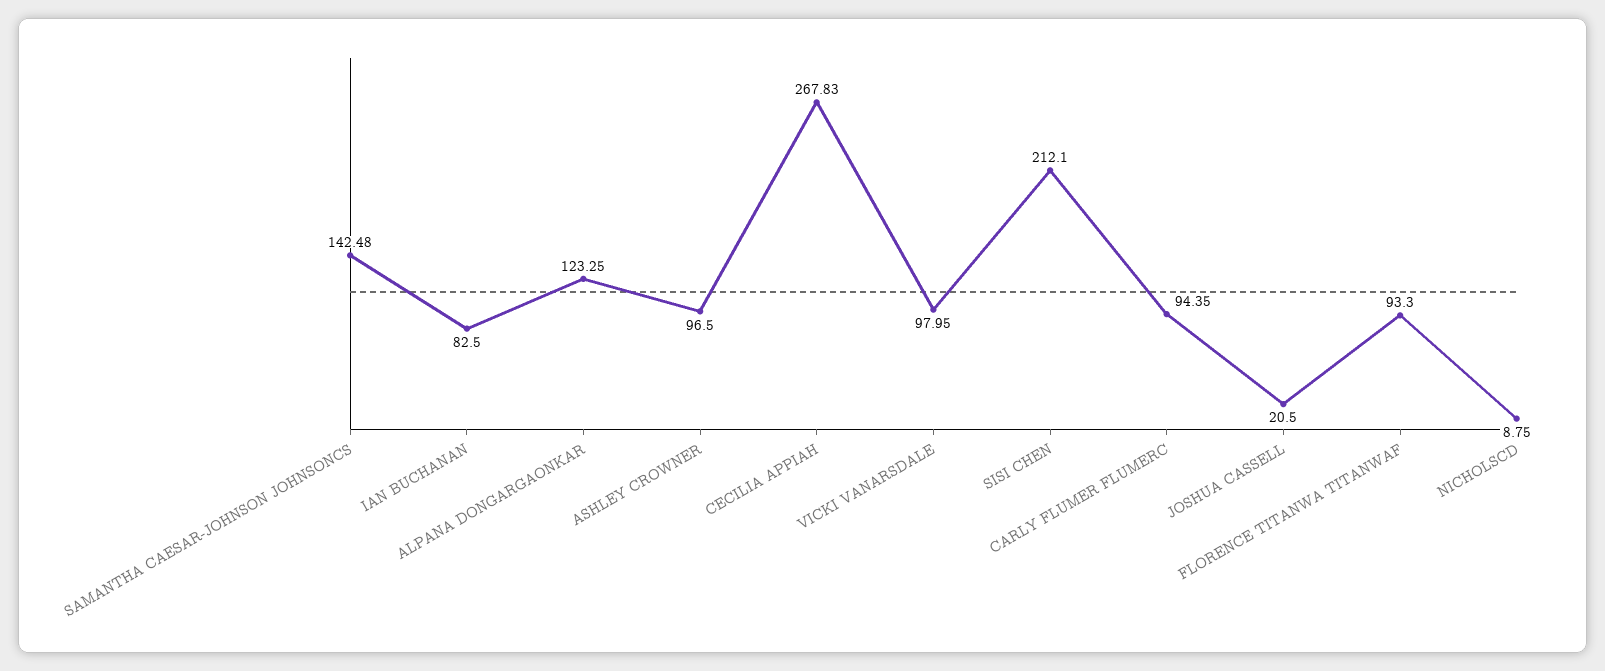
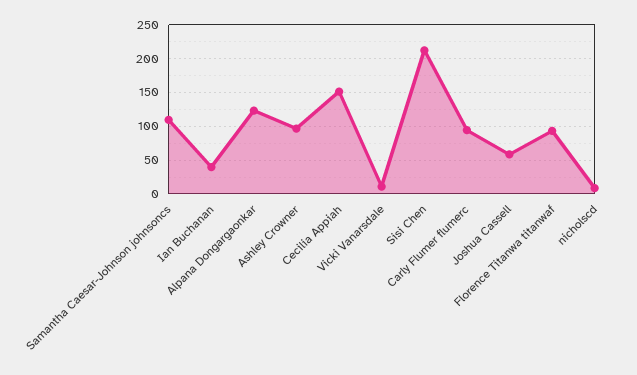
  {
-   "SAMANTHA CAESAR-JOHNSON JOHNSONCS": 142.48,
+   "SAMANTHA CAESAR-JOHNSON JOHNSONCS": 110,
-   "IAN BUCHANAN": 82.5,
+   "IAN BUCHANAN": 40,
    "ALPANA DONGARGAONKAR": 123.25,
    "ASHLEY CROWNER": 96.5,
-   "CECILIA APPIAH": 267.83,
+   "CECILIA APPIAH": 150,
-   "VICKI VANARSDALE": 97.95,
+   "VICKI VANARSDALE": 10,
    "SISI CHEN": 212.1,
    "CARLY FLUMER FLUMERC": 94.35,
-   "JOSHUA CASSELL": 20.5,
+   "JOSHUA CASSELL": 60,
    "FLORENCE TITANWA TITANWAF": 93.3,
    "NICHOLSCD": 8.75
  }

